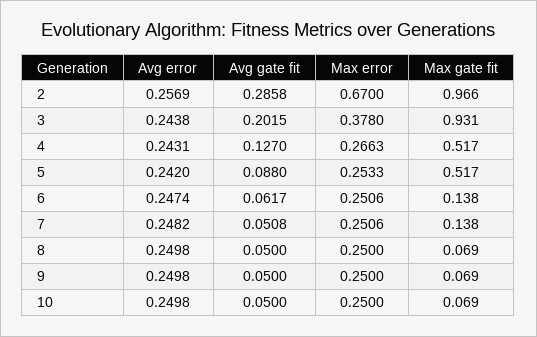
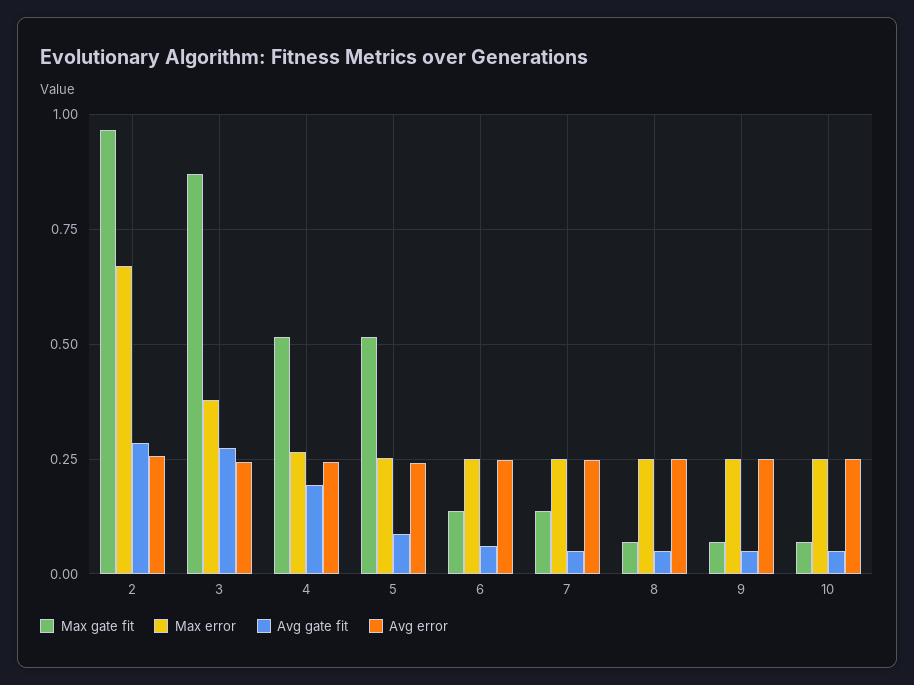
  {
    "Avg error": {
      "2": 0.2569,
      "3": 0.2438,
      "4": 0.2431,
      "5": 0.242,
      "6": 0.2474,
      "7": 0.2482,
      "8": 0.2498,
      "9": 0.2498,
      "10": 0.2498
    },
    "Avg gate fit": {
      "2": 0.2858,
-     "3": 0.2015,
+     "3": 0.275,
-     "4": 0.127,
+     "4": 0.2,
      "5": 0.088,
      "6": 0.0617,
      "7": 0.0508,
      "8": 0.05,
      "9": 0.05,
      "10": 0.05
    },
    "Max error": {
      "2": 0.67,
      "3": 0.378,
      "4": 0.2663,
      "5": 0.2533,
      "6": 0.2506,
      "7": 0.2506,
      "8": 0.25,
      "9": 0.25,
      "10": 0.25
    },
    "Max gate fit": {
      "2": 0.966,
-     "3": 0.931,
+     "3": 0.875,
      "4": 0.517,
      "5": 0.517,
      "6": 0.138,
      "7": 0.138,
      "8": 0.069,
      "9": 0.069,
      "10": 0.069
    }
  }

